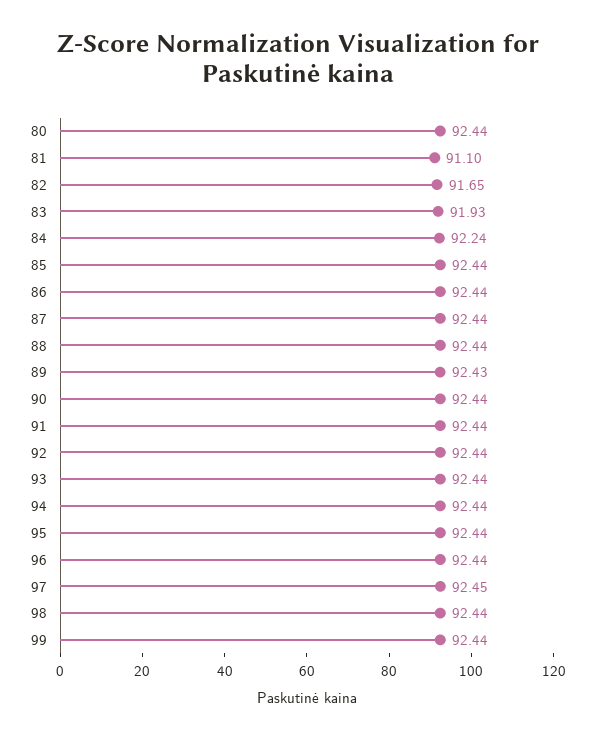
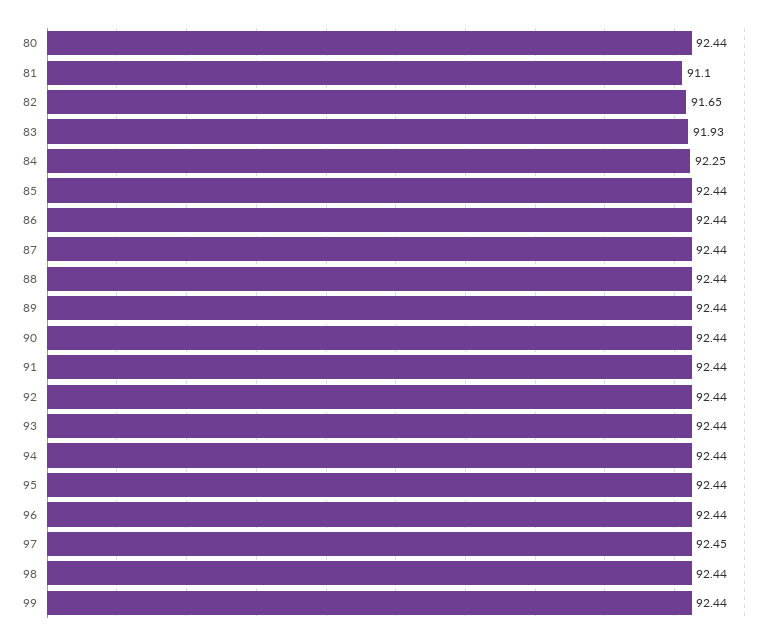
  {
    "80": 92.44,
    "81": 91.1,
    "82": 91.65,
    "83": 91.93,
-   "84": 92.24,
+   "84": 92.25,
    "85": 92.44,
    "86": 92.44,
    "87": 92.44,
    "88": 92.44,
-   "89": 92.43,
+   "89": 92.44,
    "90": 92.44,
    "91": 92.44,
    "92": 92.44,
    "93": 92.44,
    "94": 92.44,
    "95": 92.44,
    "96": 92.44,
    "97": 92.45,
    "98": 92.44,
    "99": 92.44
  }

